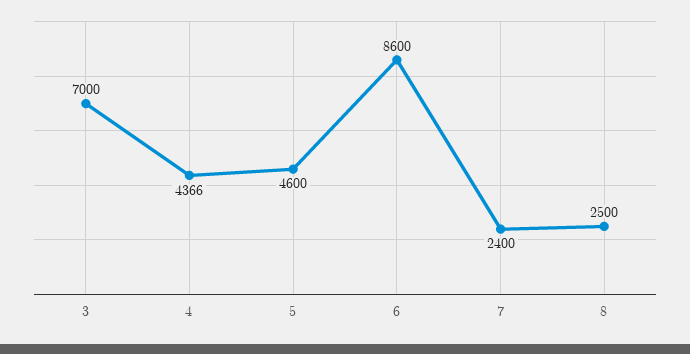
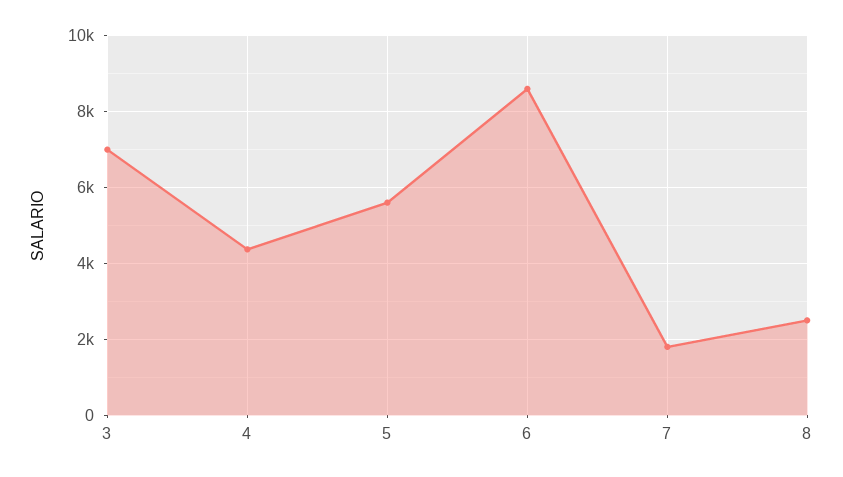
  {
    "3": 7000,
    "4": 4366,
-   "5": 4600,
+   "5": 5600,
    "6": 8600,
-   "7": 2400,
+   "7": 1800,
    "8": 2500
  }

